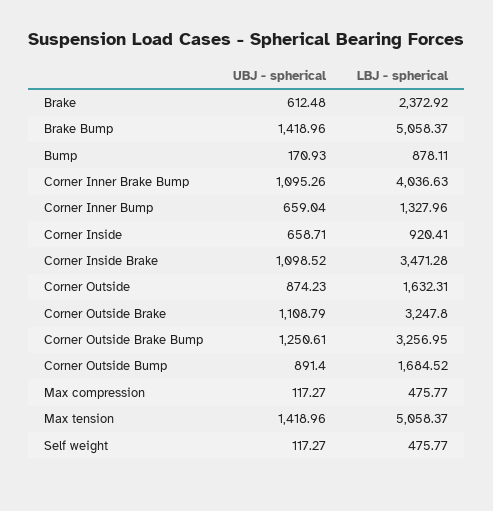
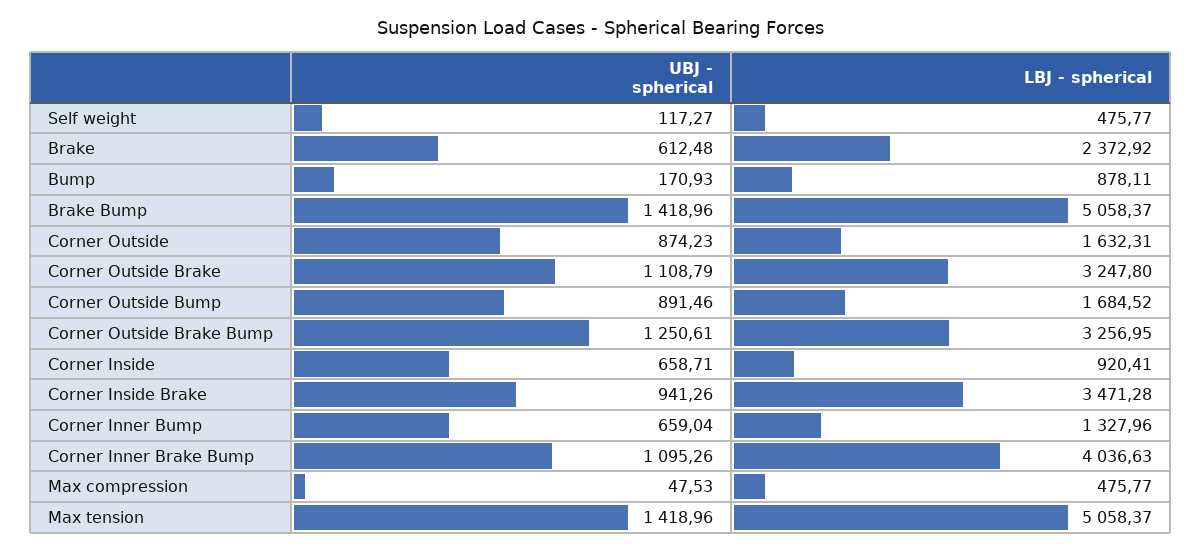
  {
    "UBJ - spherical": {
      "Brake": 612.48,
      "Brake Bump": 1418.96,
      "Bump": 170.93,
      "Corner Inner Brake Bump": 1095.26,
      "Corner Inner Bump": 659.04,
      "Corner Inside": 658.71,
-     "Corner Inside Brake": 1098.52,
+     "Corner Inside Brake": 941.26,
      "Corner Outside": 874.23,
      "Corner Outside Brake": 1108.79,
      "Corner Outside Brake Bump": 1250.61,
-     "Corner Outside Bump": 891.4,
+     "Corner Outside Bump": 891.46,
-     "Max compression": 117.27,
+     "Max compression": 47.53,
      "Max tension": 1418.96,
      "Self weight": 117.27
    },
    "LBJ - spherical": {
      "Brake": 2372.92,
      "Brake Bump": 5058.37,
      "Bump": 878.11,
      "Corner Inner Brake Bump": 4036.63,
      "Corner Inner Bump": 1327.96,
      "Corner Inside": 920.41,
      "Corner Inside Brake": 3471.28,
      "Corner Outside": 1632.31,
      "Corner Outside Brake": 3247.8,
      "Corner Outside Brake Bump": 3256.95,
      "Corner Outside Bump": 1684.52,
      "Max compression": 475.77,
      "Max tension": 5058.37,
      "Self weight": 475.77
    }
  }

